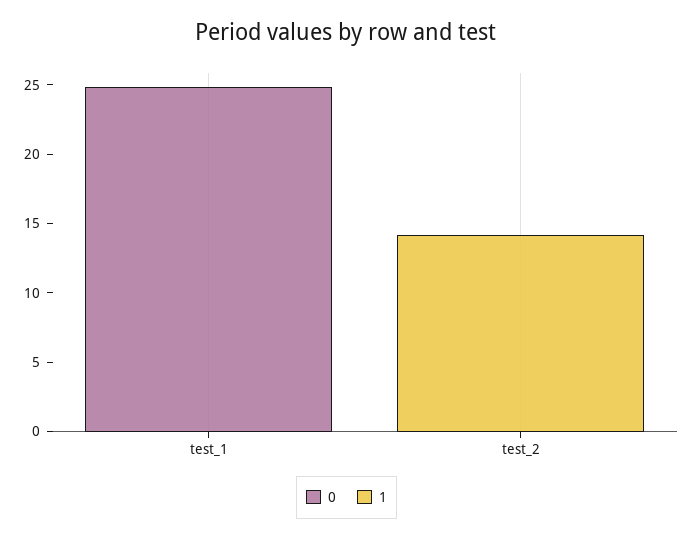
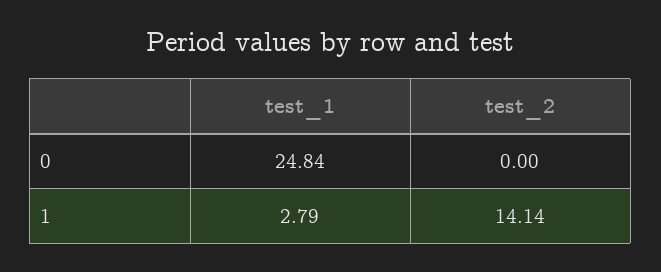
  {
    "0": {
      "test_1": 24.84,
      "test_2": 0
    },
    "1": {
-     "test_1": 0,
+     "test_1": 2.79,
      "test_2": 14.14
    }
  }

